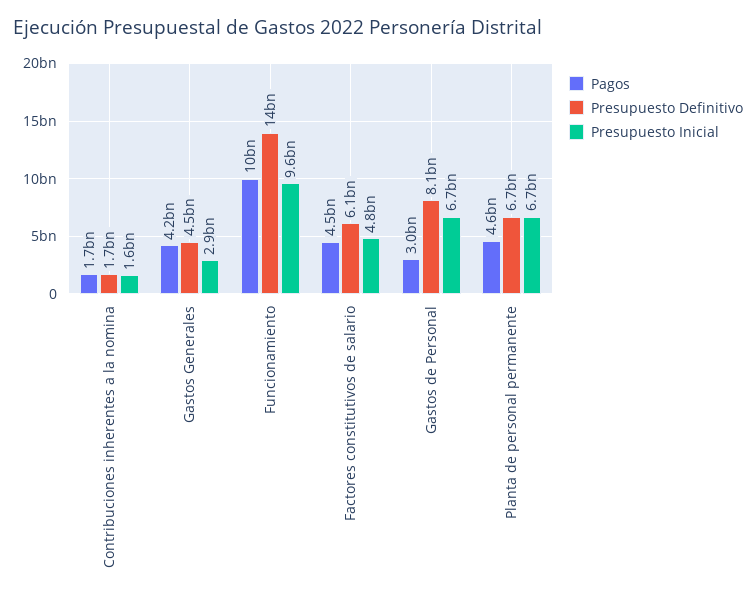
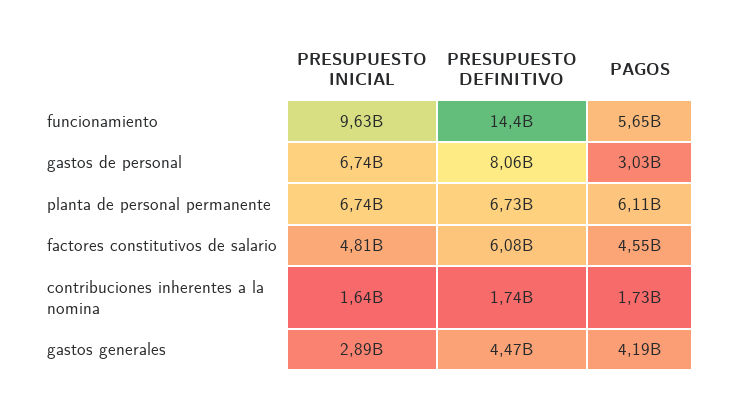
  {
    "Pagos": {
      "Contribuciones inherentes a la nomina": 1730000000,
      "Gastos Generales": 4190000000,
-     "Funcionamiento": 10000000000,
+     "Funcionamiento": 5650000000,
      "Factores constitutivos de salario": 4550000000,
      "Gastos de Personal": 3030000000,
-     "Planta de personal permanente": 4600000000
+     "Planta de personal permanente": 6110000000
    },
    "Presupuesto Definitivo": {
      "Contribuciones inherentes a la nomina": 1740000000,
      "Gastos Generales": 4470000000,
      "Funcionamiento": 14400000000,
      "Factores constitutivos de salario": 6080000000,
      "Gastos de Personal": 8060000000,
      "Planta de personal permanente": 6730000000
    },
    "Presupuesto Inicial": {
      "Contribuciones inherentes a la nomina": 1640000000,
      "Gastos Generales": 2890000000,
      "Funcionamiento": 9630000000,
      "Factores constitutivos de salario": 4810000000,
      "Gastos de Personal": 6740000000,
      "Planta de personal permanente": 6740000000
    }
  }

